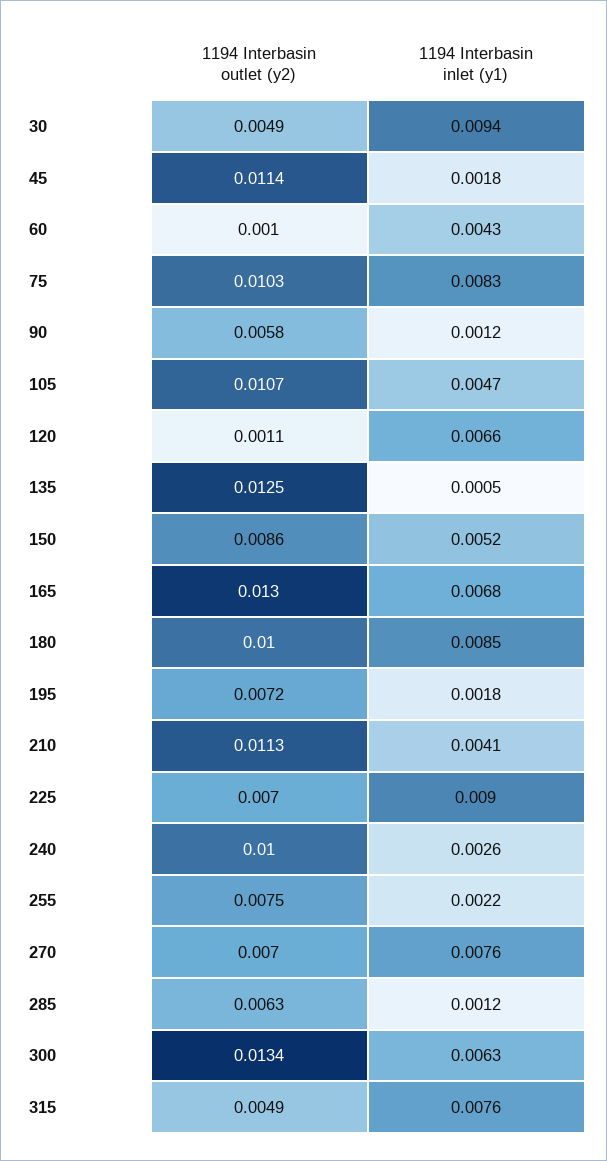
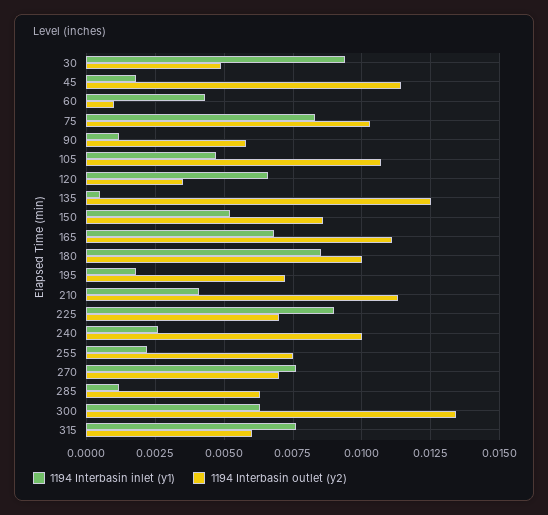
  {
    "1194 Interbasin outlet (y2)": {
      "30": 0.0049,
      "45": 0.0114,
      "60": 0.001,
      "75": 0.0103,
      "90": 0.0058,
      "105": 0.0107,
-     "120": 0.0011,
+     "120": 0.0035,
      "135": 0.0125,
      "150": 0.0086,
-     "165": 0.013,
+     "165": 0.011,
      "180": 0.01,
      "195": 0.0072,
      "210": 0.0113,
      "225": 0.007,
      "240": 0.01,
      "255": 0.0075,
      "270": 0.007,
      "285": 0.0063,
      "300": 0.0134,
-     "315": 0.0049
+     "315": 0.006
    },
    "1194 Interbasin inlet (y1)": {
      "30": 0.0094,
      "45": 0.0018,
      "60": 0.0043,
      "75": 0.0083,
      "90": 0.0012,
      "105": 0.0047,
      "120": 0.0066,
      "135": 0.0005,
      "150": 0.0052,
      "165": 0.0068,
      "180": 0.0085,
      "195": 0.0018,
      "210": 0.0041,
      "225": 0.009,
      "240": 0.0026,
      "255": 0.0022,
      "270": 0.0076,
      "285": 0.0012,
      "300": 0.0063,
      "315": 0.0076
    }
  }

